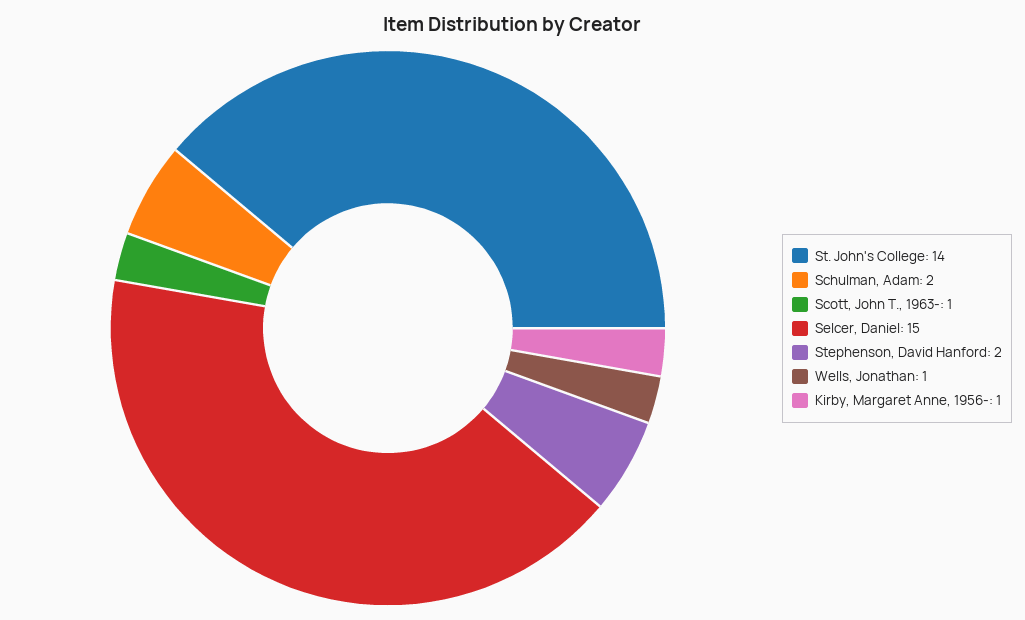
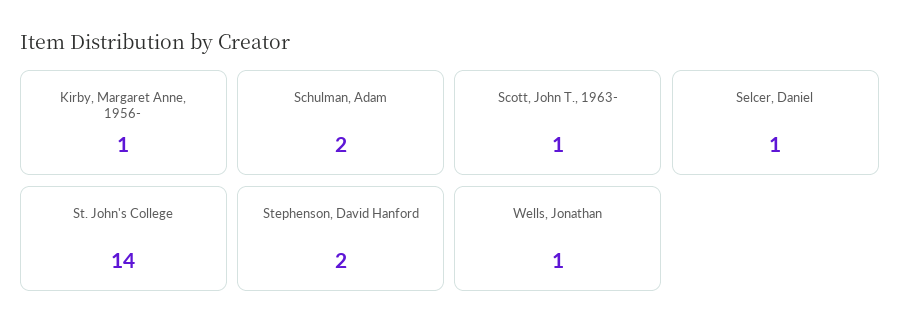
  {
    "St. John's College": 14,
    "Schulman, Adam": 2,
    "Scott, John T., 1963-": 1,
-   "Selcer, Daniel": 15,
+   "Selcer, Daniel": 1,
    "Stephenson, David Hanford": 2,
    "Wells, Jonathan": 1,
    "Kirby, Margaret Anne, 1956-": 1
  }

